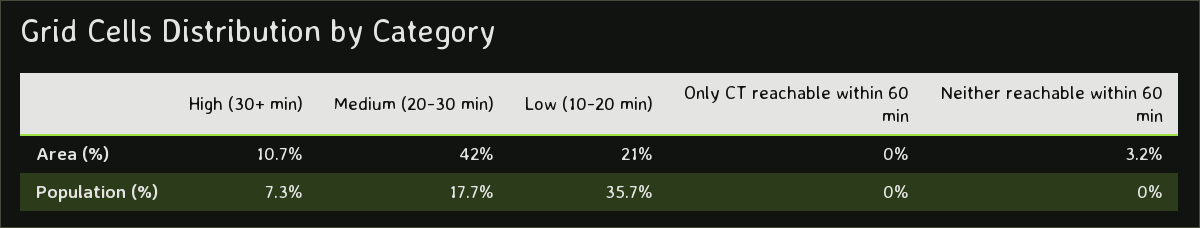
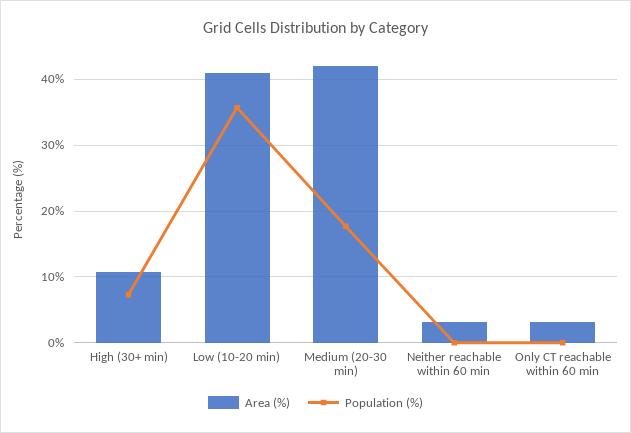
  {
    "Area (%)": {
      "High (30+ min)": 10.7,
      "Medium (20-30 min)": 42,
-     "Low (10-20 min)": 21,
+     "Low (10-20 min)": 41,
-     "Only CT reachable within 60 min": 0,
+     "Only CT reachable within 60 min": 3,
      "Neither reachable within 60 min": 3.2
    },
    "Population (%)": {
      "High (30+ min)": 7.3,
      "Medium (20-30 min)": 17.7,
      "Low (10-20 min)": 35.7,
      "Only CT reachable within 60 min": 0,
      "Neither reachable within 60 min": 0
    }
  }

